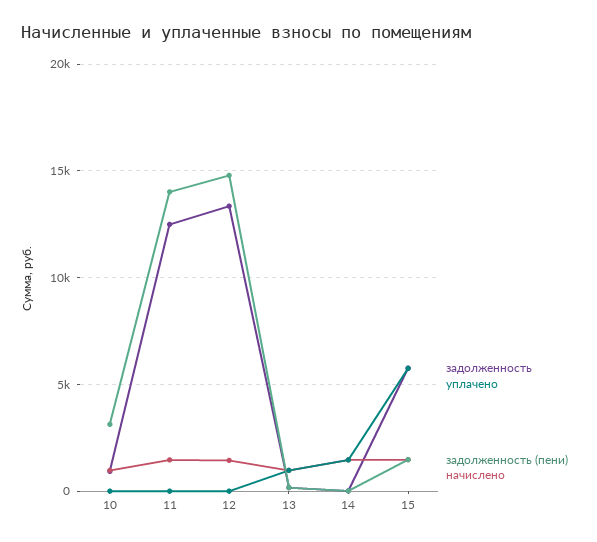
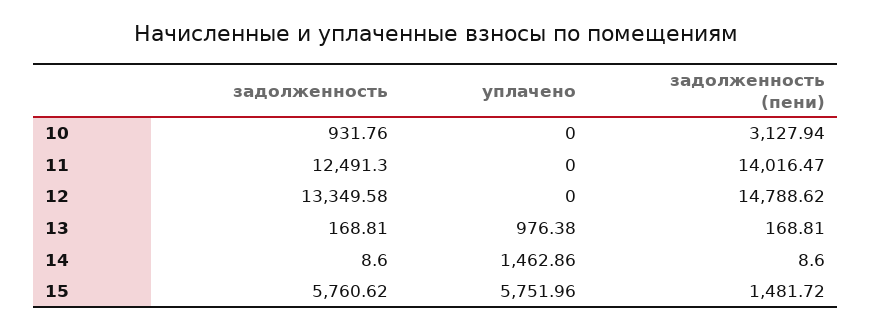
  {
    "задолженность": {
      "10": 931.76,
      "11": 12491.3,
      "12": 13349.58,
      "13": 168.81,
      "14": 8.6,
      "15": 5760.62
    },
    "уплачено": {
      "10": 0,
      "11": 0,
      "12": 0,
      "13": 976.38,
      "14": 1462.86,
      "15": 5751.96
    },
    "задолженность (пени)": {
      "10": 3127.94,
      "11": 14016.47,
      "12": 14788.62,
      "13": 168.81,
      "14": 8.6,
      "15": 1481.72
-   },
+   }
-   "начислено": {
-     "10": 1000,
-     "11": 1500,
-     "12": 1500,
-     "13": 1000,
-     "14": 1500,
-     "15": 1500
-   }
  }

